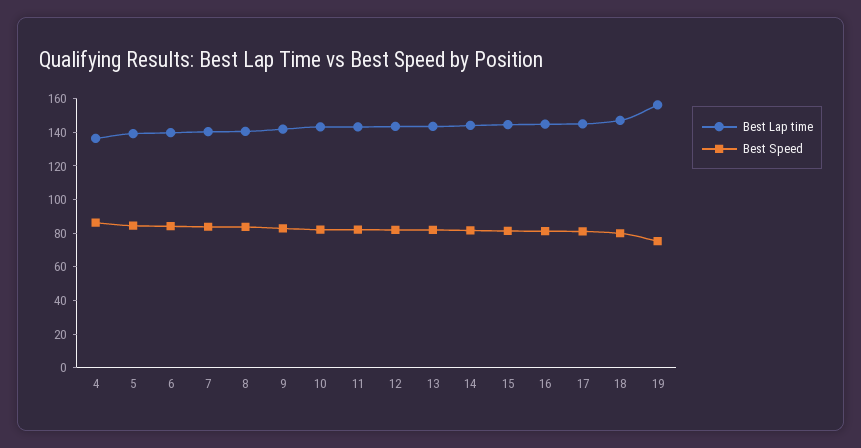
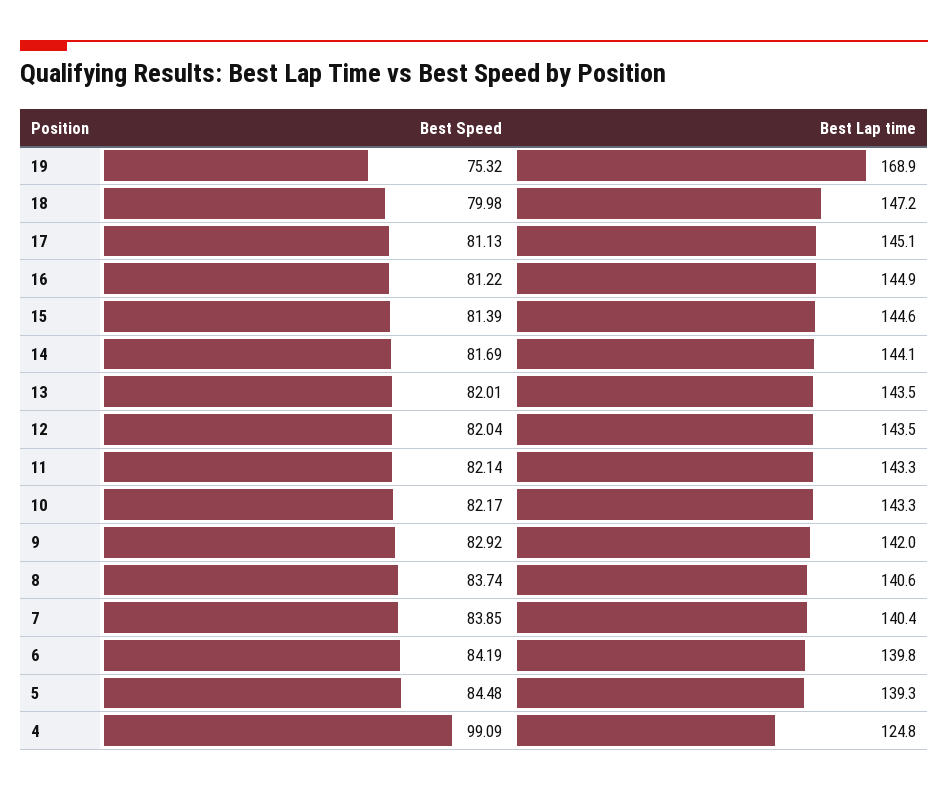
  {
    "Best Lap time": {
-     "4": 135,
+     "4": 124.8,
      "5": 139.3,
      "6": 139.8,
      "7": 140.4,
      "8": 140.6,
      "9": 142,
      "10": 143.3,
      "11": 143.3,
      "12": 143.5,
      "13": 143.5,
      "14": 144.1,
      "15": 144.6,
      "16": 144.9,
      "17": 145.1,
      "18": 147.2,
-     "19": 155
+     "19": 168.9
    },
    "Best Speed": {
-     "4": 85,
+     "4": 99.09,
      "5": 84.48,
      "6": 84.19,
      "7": 83.85,
      "8": 83.74,
      "9": 82.92,
      "10": 82.17,
      "11": 82.14,
      "12": 82.04,
      "13": 82.01,
      "14": 81.69,
      "15": 81.39,
      "16": 81.22,
      "17": 81.13,
      "18": 79.98,
      "19": 75.32
    }
  }

